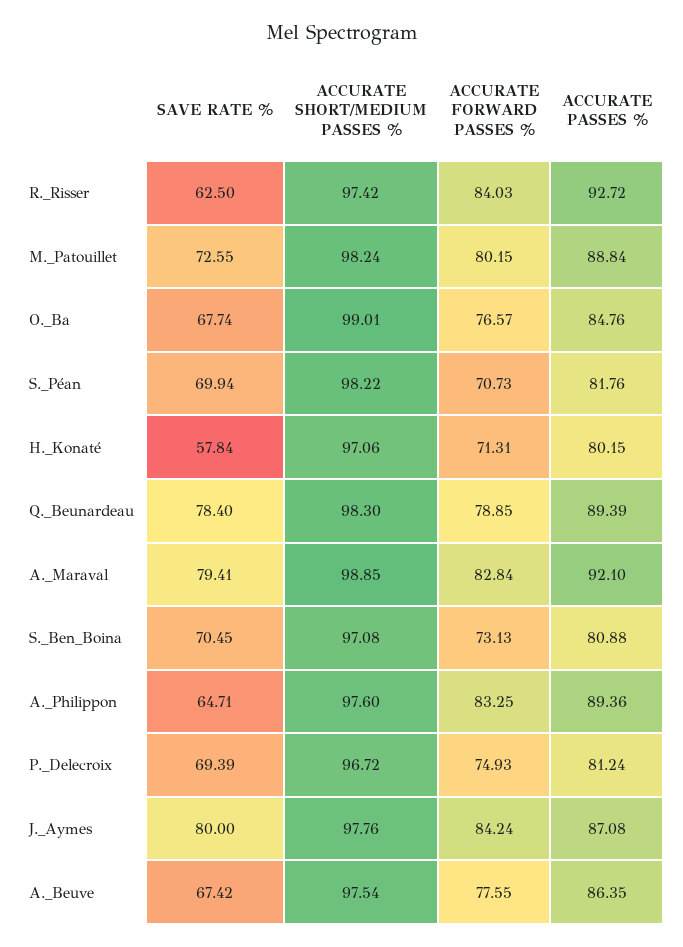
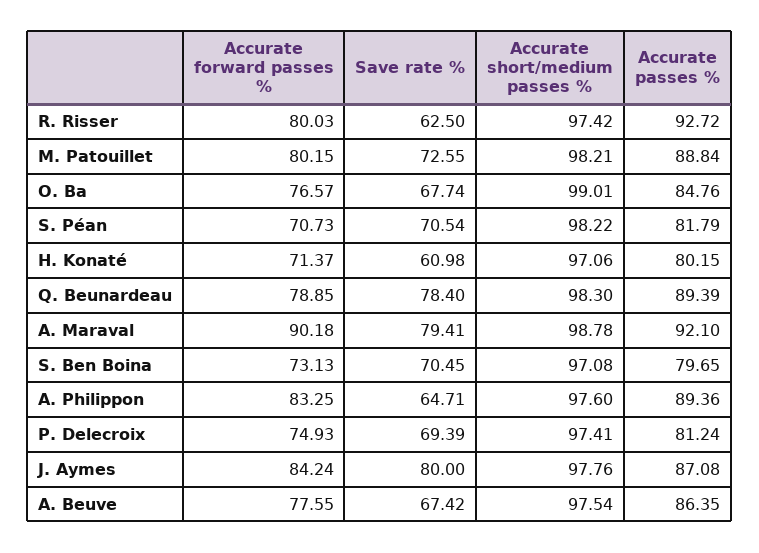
  {
    "SAVE RATE %": {
      "R._Risser": 62.5,
      "M._Patouillet": 72.55,
      "O._Ba": 67.74,
-     "S._Péan": 69.94,
+     "S._Péan": 70.54,
-     "H._Konaté": 57.84,
+     "H._Konaté": 60.98,
      "Q._Beunardeau": 78.4,
      "A._Maraval": 79.41,
      "S._Ben_Boina": 70.45,
      "A._Philippon": 64.71,
      "P._Delecroix": 69.39,
      "J._Aymes": 80,
      "A._Beuve": 67.42
    },
    "ACCURATE SHORT/MEDIUM PASSES %": {
      "R._Risser": 97.42,
-     "M._Patouillet": 98.24,
+     "M._Patouillet": 98.21,
      "O._Ba": 99.01,
      "S._Péan": 98.22,
      "H._Konaté": 97.06,
      "Q._Beunardeau": 98.3,
-     "A._Maraval": 98.85,
+     "A._Maraval": 98.78,
      "S._Ben_Boina": 97.08,
      "A._Philippon": 97.6,
-     "P._Delecroix": 96.72,
+     "P._Delecroix": 97.41,
      "J._Aymes": 97.76,
      "A._Beuve": 97.54
    },
    "ACCURATE FORWARD PASSES %": {
-     "R._Risser": 84.03,
+     "R._Risser": 80.03,
      "M._Patouillet": 80.15,
      "O._Ba": 76.57,
      "S._Péan": 70.73,
-     "H._Konaté": 71.31,
+     "H._Konaté": 71.37,
      "Q._Beunardeau": 78.85,
-     "A._Maraval": 82.84,
+     "A._Maraval": 90.18,
      "S._Ben_Boina": 73.13,
      "A._Philippon": 83.25,
      "P._Delecroix": 74.93,
      "J._Aymes": 84.24,
      "A._Beuve": 77.55
    },
    "ACCURATE PASSES %": {
      "R._Risser": 92.72,
      "M._Patouillet": 88.84,
      "O._Ba": 84.76,
-     "S._Péan": 81.76,
+     "S._Péan": 81.79,
      "H._Konaté": 80.15,
      "Q._Beunardeau": 89.39,
      "A._Maraval": 92.1,
-     "S._Ben_Boina": 80.88,
+     "S._Ben_Boina": 79.65,
      "A._Philippon": 89.36,
      "P._Delecroix": 81.24,
      "J._Aymes": 87.08,
      "A._Beuve": 86.35
    }
  }

